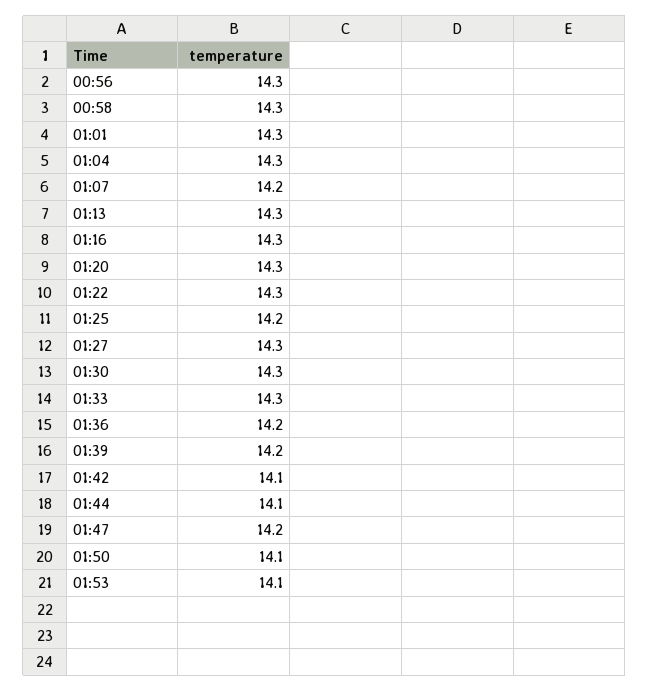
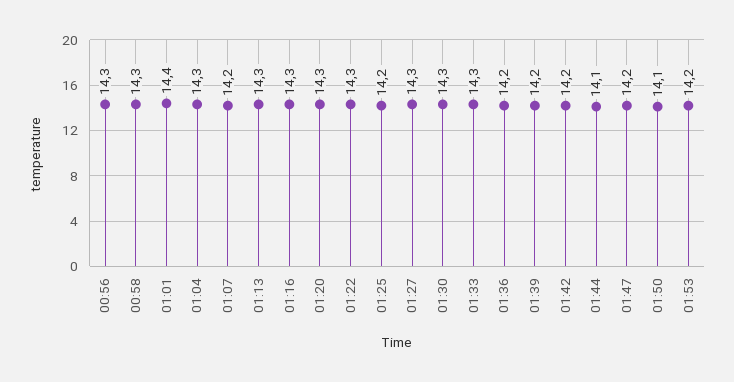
  {
    "00:56": 14.3,
    "00:58": 14.3,
-   "01:01": 14.3,
+   "01:01": 14.4,
    "01:04": 14.3,
    "01:07": 14.2,
    "01:13": 14.3,
    "01:16": 14.3,
    "01:20": 14.3,
    "01:22": 14.3,
    "01:25": 14.2,
    "01:27": 14.3,
    "01:30": 14.3,
    "01:33": 14.3,
    "01:36": 14.2,
    "01:39": 14.2,
-   "01:42": 14.1,
+   "01:42": 14.2,
    "01:44": 14.1,
    "01:47": 14.2,
    "01:50": 14.1,
-   "01:53": 14.1
+   "01:53": 14.2
  }

